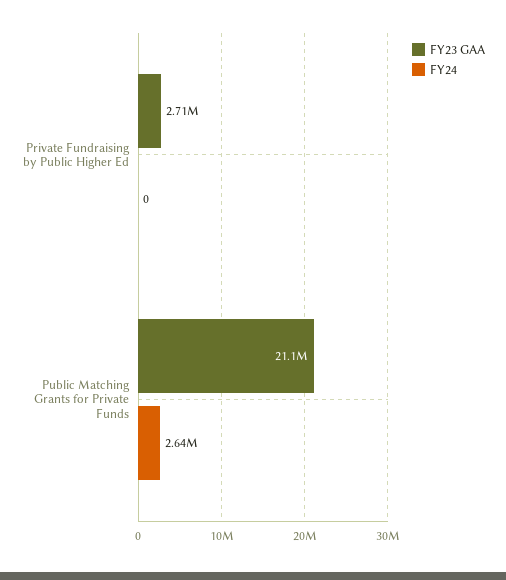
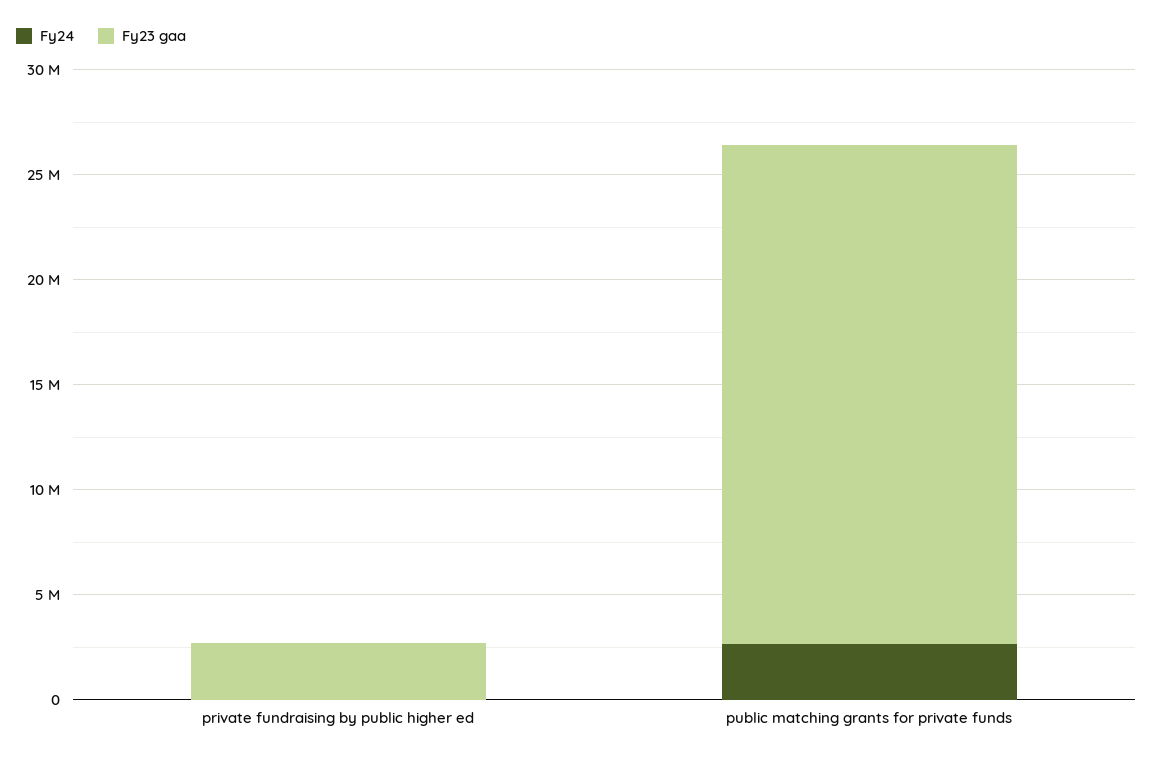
  {
    "FY23 GAA": {
      "Private Fundraising by Public Higher Ed": 2710000,
-     "Public Matching Grants for Private Funds": 21100000
+     "Public Matching Grants for Private Funds": 24000000
    },
    "FY24": {
      "Private Fundraising by Public Higher Ed": 0,
      "Public Matching Grants for Private Funds": 2640000
    }
  }

